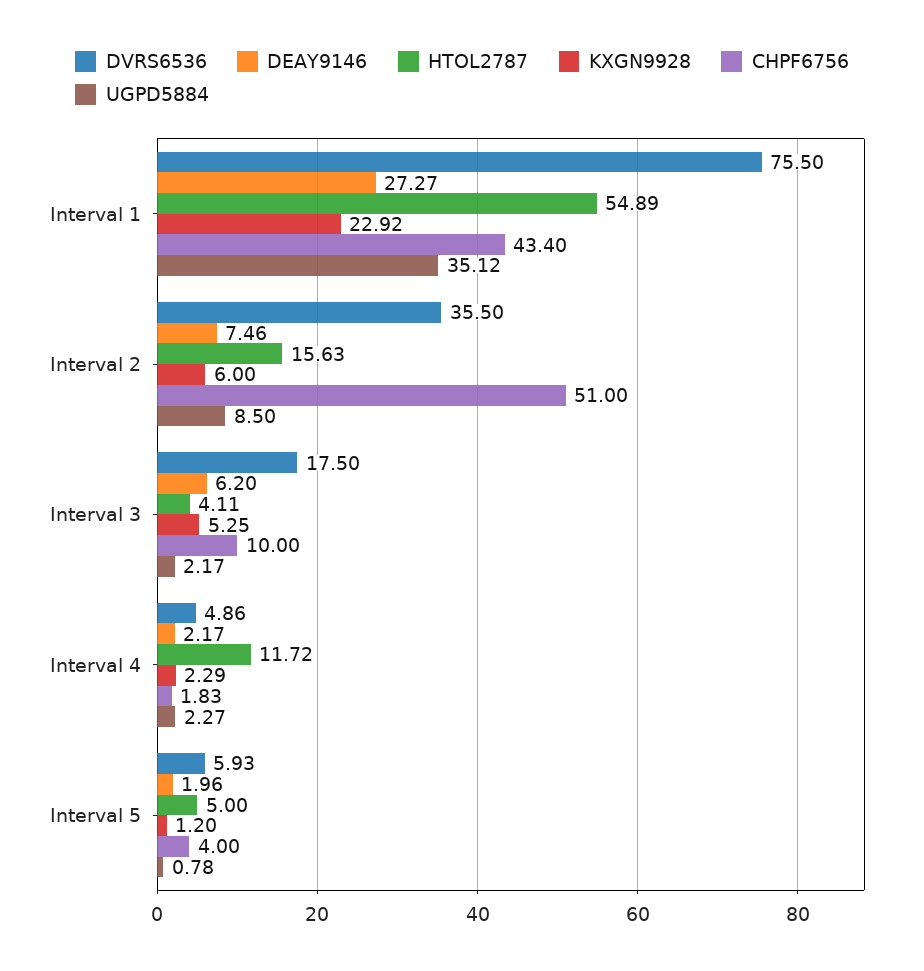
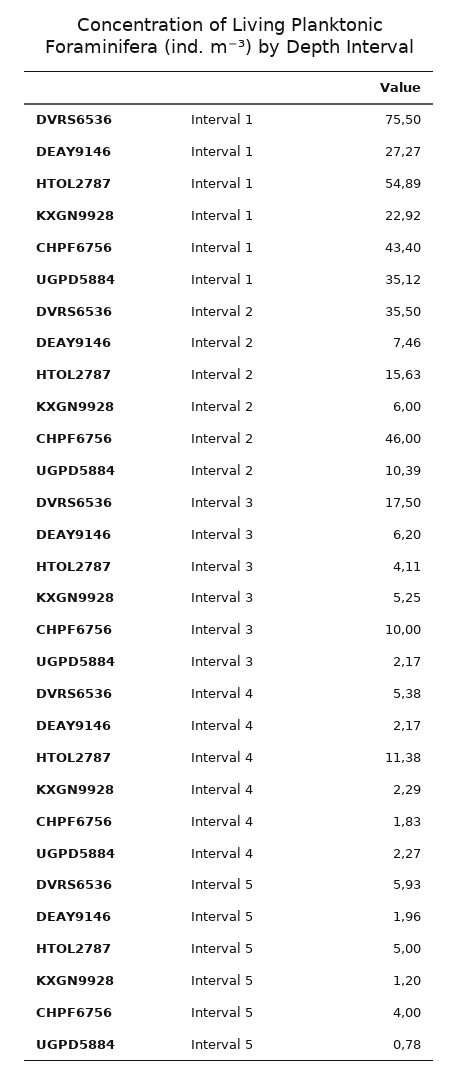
  {
    "DVRS6536": {
      "Interval 1": 75.5,
      "Interval 2": 35.5,
      "Interval 3": 17.5,
-     "Interval 4": 4.86,
+     "Interval 4": 5.38,
      "Interval 5": 5.93
    },
    "DEAY9146": {
      "Interval 1": 27.27,
      "Interval 2": 7.46,
      "Interval 3": 6.2,
      "Interval 4": 2.17,
      "Interval 5": 1.96
    },
    "HTOL2787": {
      "Interval 1": 54.89,
      "Interval 2": 15.63,
      "Interval 3": 4.11,
-     "Interval 4": 11.72,
+     "Interval 4": 11.38,
      "Interval 5": 5
    },
    "KXGN9928": {
      "Interval 1": 22.92,
      "Interval 2": 6,
      "Interval 3": 5.25,
      "Interval 4": 2.29,
      "Interval 5": 1.2
    },
    "CHPF6756": {
      "Interval 1": 43.4,
-     "Interval 2": 51,
+     "Interval 2": 46,
      "Interval 3": 10,
      "Interval 4": 1.83,
      "Interval 5": 4
    },
    "UGPD5884": {
      "Interval 1": 35.12,
-     "Interval 2": 8.5,
+     "Interval 2": 10.39,
      "Interval 3": 2.17,
      "Interval 4": 2.27,
      "Interval 5": 0.78
    }
  }

